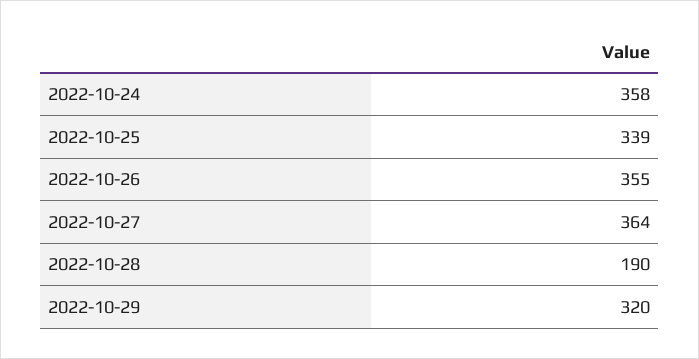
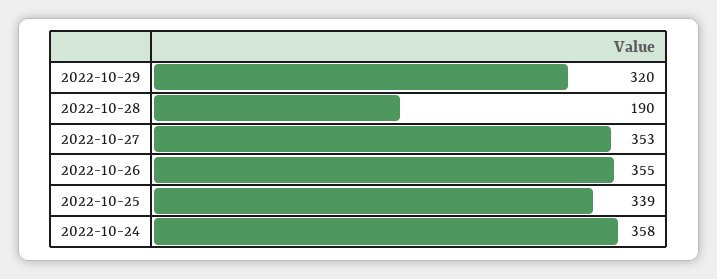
  {
    "2022-10-24": 358,
    "2022-10-25": 339,
    "2022-10-26": 355,
-   "2022-10-27": 364,
+   "2022-10-27": 353,
    "2022-10-28": 190,
    "2022-10-29": 320
  }

